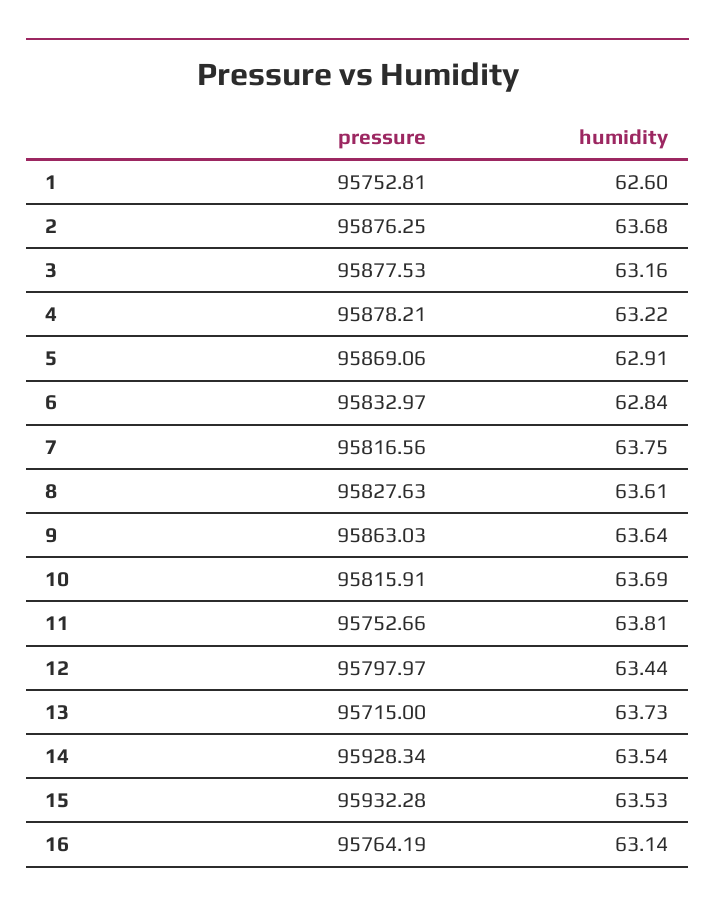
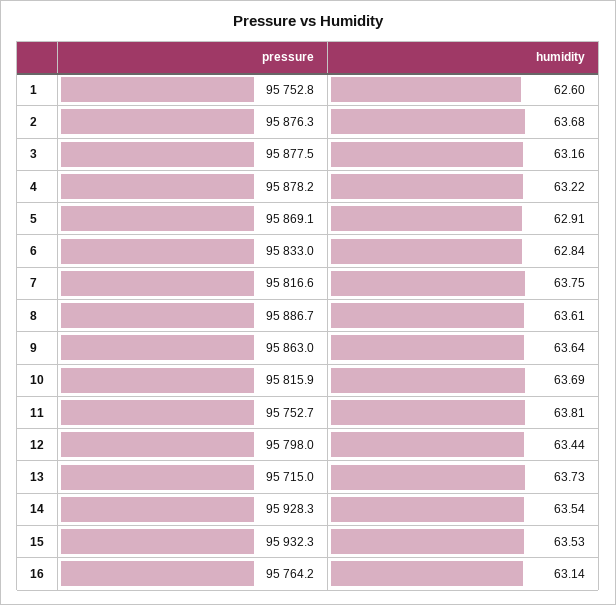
  {
    "pressure": {
      "1": 95752.81,
      "2": 95876.25,
      "3": 95877.53,
      "4": 95878.21,
      "5": 95869.06,
      "6": 95832.97,
      "7": 95816.56,
-     "8": 95827.63,
+     "8": 95886.7,
      "9": 95863.03,
      "10": 95815.91,
      "11": 95752.66,
      "12": 95797.97,
      "13": 95715,
      "14": 95928.34,
      "15": 95932.28,
      "16": 95764.19
    },
    "humidity": {
      "1": 62.6,
      "2": 63.68,
      "3": 63.16,
      "4": 63.22,
      "5": 62.91,
      "6": 62.84,
      "7": 63.75,
      "8": 63.61,
      "9": 63.64,
      "10": 63.69,
      "11": 63.81,
      "12": 63.44,
      "13": 63.73,
      "14": 63.54,
      "15": 63.53,
      "16": 63.14
    }
  }

